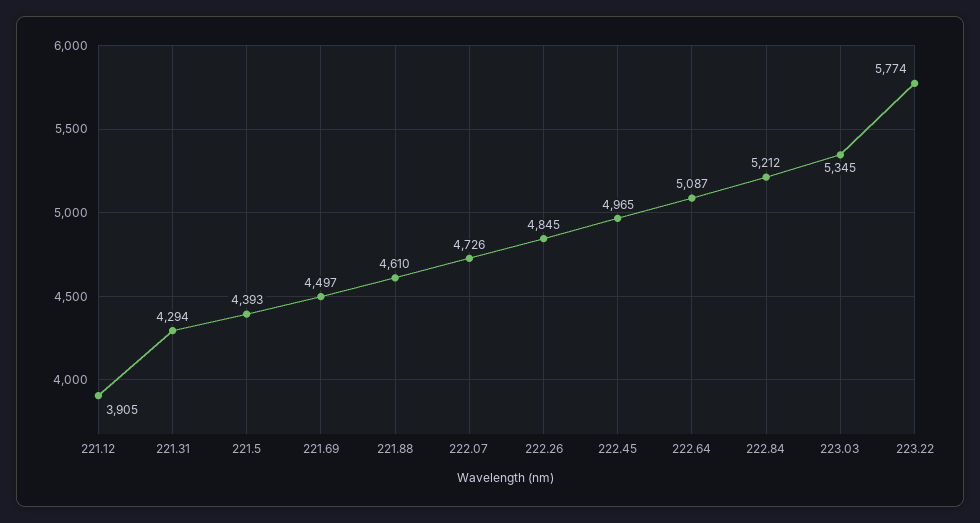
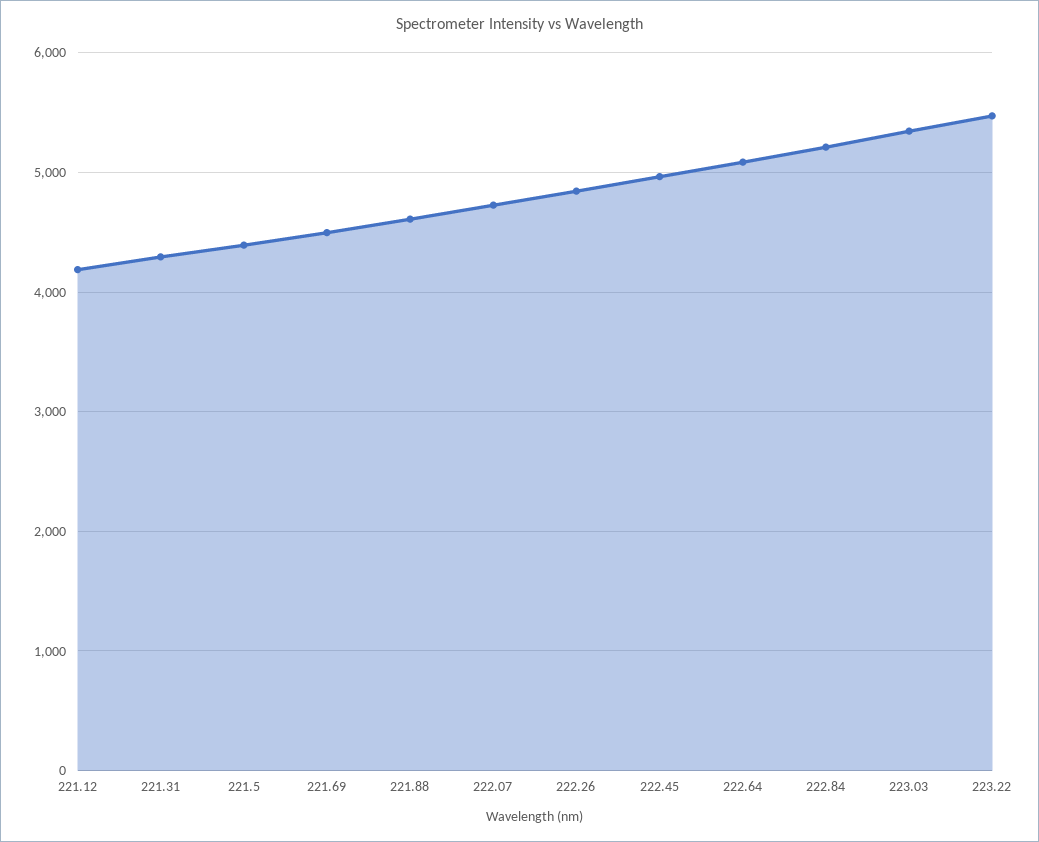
  {
-   "221.12": 3905,
+   "221.12": 4200,
    "221.31": 4294,
    "221.5": 4393,
    "221.69": 4497,
    "221.88": 4610,
    "222.07": 4726,
    "222.26": 4845,
    "222.45": 4965,
    "222.64": 5087,
    "222.84": 5212,
    "223.03": 5345,
-   "223.22": 5774
+   "223.22": 5500
  }

